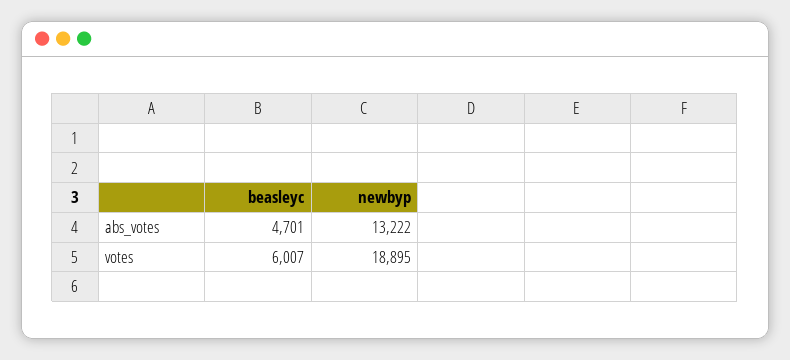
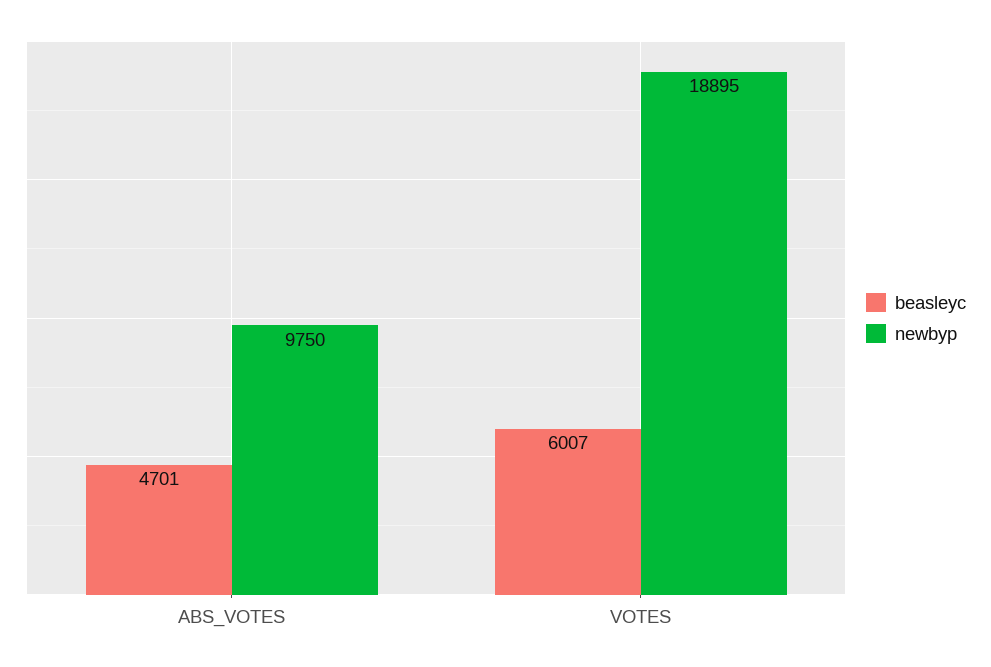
  {
    "beasleyc": {
      "abs_votes": 4701,
      "votes": 6007
    },
    "newbyp": {
-     "abs_votes": 13222,
+     "abs_votes": 9750,
      "votes": 18895
    }
  }

